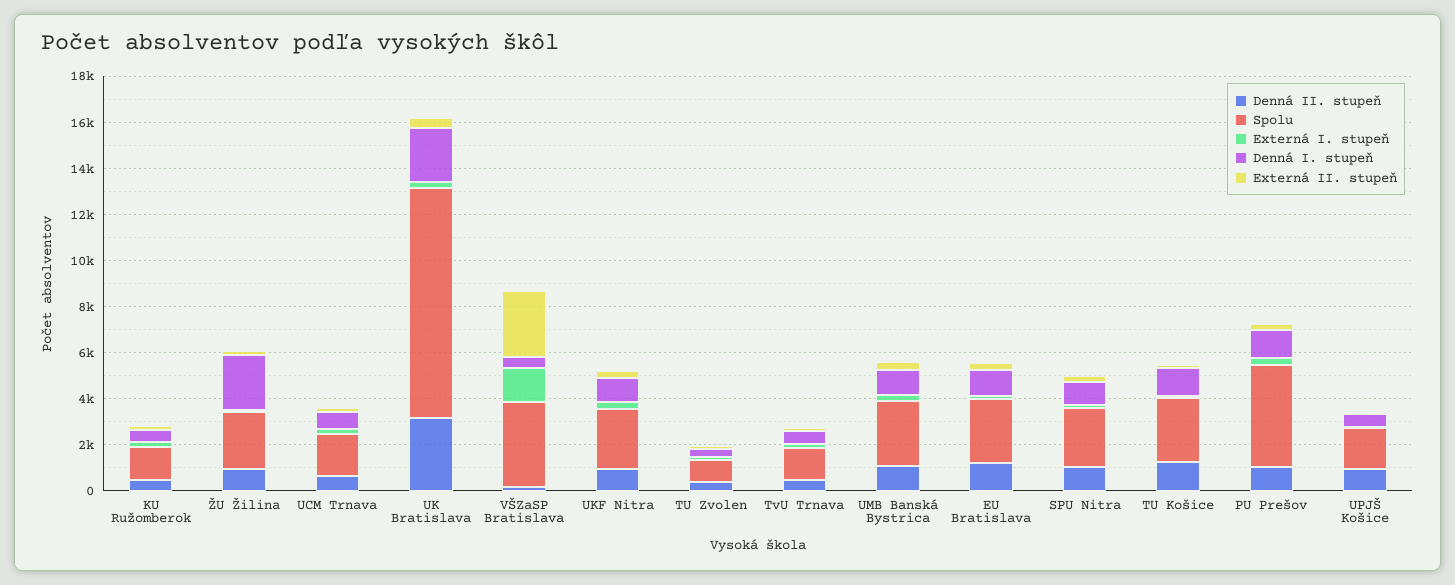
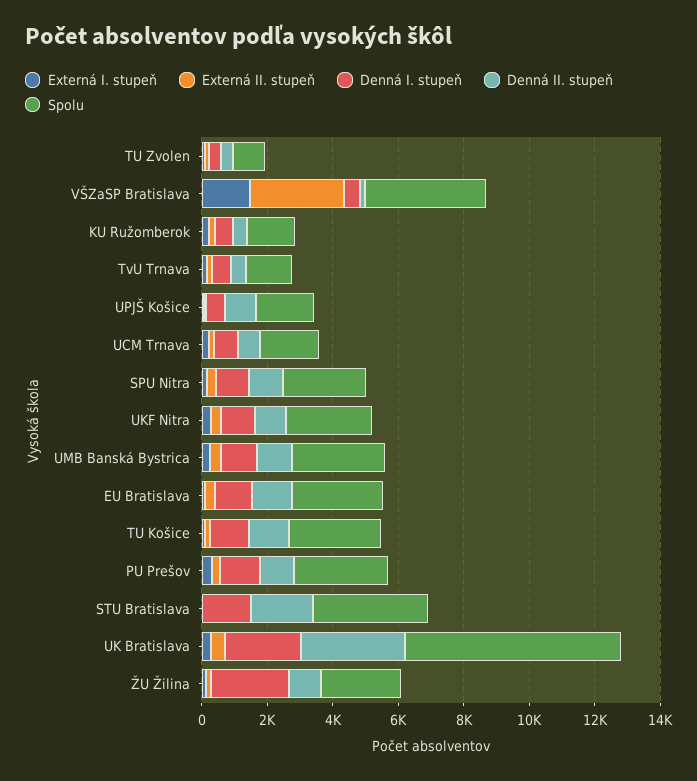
  {
    "Denná II. stupeň": {
      "KU Ružomberok": 500,
      "ŽU Žilina": 1000,
      "UCM Trnava": 500,
      "UK Bratislava": 3000,
      "VŠZaSP Bratislava": 0,
      "UKF Nitra": 1000,
      "TU Zvolen": 500,
      "TvU Trnava": 500,
      "UMB Banská Bystrica": 1000,
      "EU Bratislava": 1000,
      "SPU Nitra": 1000,
      "TU Košice": 1000,
      "PU Prešov": 1000,
-     "UPJŠ Košice": 1000
+     "UPJŠ Košice": 1000,
+     "STU Bratislava": 2000
    },
    "Spolu": {
      "KU Ružomberok": 1500,
      "ŽU Žilina": 2500,
      "UCM Trnava": 2000,
-     "UK Bratislava": 10000,
+     "UK Bratislava": 6500,
      "VŠZaSP Bratislava": 3500,
      "UKF Nitra": 2500,
      "TU Zvolen": 1000,
      "TvU Trnava": 1500,
      "UMB Banská Bystrica": 3000,
      "EU Bratislava": 3000,
      "SPU Nitra": 2500,
      "TU Košice": 3000,
-     "PU Prešov": 4500,
+     "PU Prešov": 3000,
-     "UPJŠ Košice": 2000
+     "UPJŠ Košice": 2000,
+     "STU Bratislava": 3500
    },
    "Externá I. stupeň": {
      "KU Ružomberok": 0,
      "ŽU Žilina": 0,
      "UCM Trnava": 0,
      "UK Bratislava": 500,
      "VŠZaSP Bratislava": 1500,
      "UKF Nitra": 500,
      "TU Zvolen": 0,
      "TvU Trnava": 0,
      "UMB Banská Bystrica": 500,
      "EU Bratislava": 0,
      "SPU Nitra": 0,
      "TU Košice": 0,
      "PU Prešov": 500,
-     "UPJŠ Košice": 0
+     "UPJŠ Košice": 0,
+     "STU Bratislava": 0
    },
    "Denná I. stupeň": {
      "KU Ružomberok": 500,
      "ŽU Žilina": 2500,
      "UCM Trnava": 500,
      "UK Bratislava": 2500,
      "VŠZaSP Bratislava": 500,
      "UKF Nitra": 1000,
      "TU Zvolen": 500,
      "TvU Trnava": 500,
      "UMB Banská Bystrica": 1000,
      "EU Bratislava": 1000,
      "SPU Nitra": 1000,
      "TU Košice": 1000,
      "PU Prešov": 1000,
-     "UPJŠ Košice": 500
+     "UPJŠ Košice": 500,
+     "STU Bratislava": 1500
    },
    "Externá II. stupeň": {
      "KU Ružomberok": 0,
      "ŽU Žilina": 0,
      "UCM Trnava": 0,
      "UK Bratislava": 500,
      "VŠZaSP Bratislava": 3000,
      "UKF Nitra": 500,
      "TU Zvolen": 0,
      "TvU Trnava": 0,
      "UMB Banská Bystrica": 500,
      "EU Bratislava": 500,
      "SPU Nitra": 500,
      "TU Košice": 0,
      "PU Prešov": 500,
-     "UPJŠ Košice": 0
+     "UPJŠ Košice": 0,
+     "STU Bratislava": 0
    }
  }

